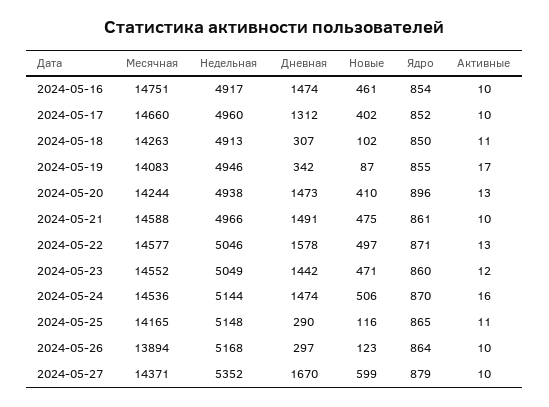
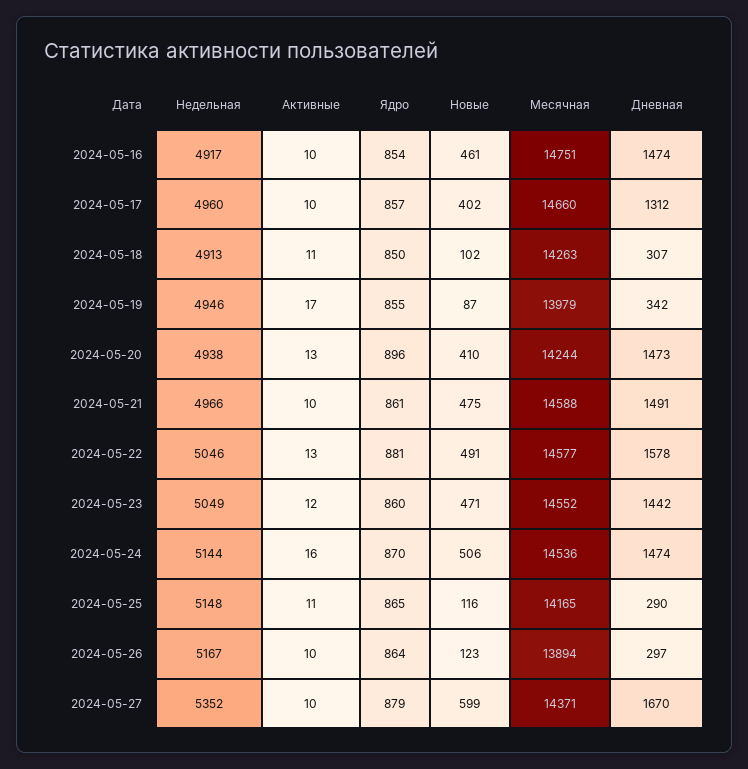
  {
    "Месячная": {
      "2024-05-16": 14751,
      "2024-05-17": 14660,
      "2024-05-18": 14263,
-     "2024-05-19": 14083,
+     "2024-05-19": 13979,
      "2024-05-20": 14244,
      "2024-05-21": 14588,
      "2024-05-22": 14577,
      "2024-05-23": 14552,
      "2024-05-24": 14536,
      "2024-05-25": 14165,
      "2024-05-26": 13894,
      "2024-05-27": 14371
    },
    "Недельная": {
      "2024-05-16": 4917,
      "2024-05-17": 4960,
      "2024-05-18": 4913,
      "2024-05-19": 4946,
      "2024-05-20": 4938,
      "2024-05-21": 4966,
      "2024-05-22": 5046,
      "2024-05-23": 5049,
      "2024-05-24": 5144,
      "2024-05-25": 5148,
-     "2024-05-26": 5168,
+     "2024-05-26": 5167,
      "2024-05-27": 5352
    },
    "Дневная": {
      "2024-05-16": 1474,
      "2024-05-17": 1312,
      "2024-05-18": 307,
      "2024-05-19": 342,
      "2024-05-20": 1473,
      "2024-05-21": 1491,
      "2024-05-22": 1578,
      "2024-05-23": 1442,
      "2024-05-24": 1474,
      "2024-05-25": 290,
      "2024-05-26": 297,
      "2024-05-27": 1670
    },
    "Новые": {
      "2024-05-16": 461,
      "2024-05-17": 402,
      "2024-05-18": 102,
      "2024-05-19": 87,
      "2024-05-20": 410,
      "2024-05-21": 475,
-     "2024-05-22": 497,
+     "2024-05-22": 491,
      "2024-05-23": 471,
      "2024-05-24": 506,
      "2024-05-25": 116,
      "2024-05-26": 123,
      "2024-05-27": 599
    },
    "Ядро": {
      "2024-05-16": 854,
-     "2024-05-17": 852,
+     "2024-05-17": 857,
      "2024-05-18": 850,
      "2024-05-19": 855,
      "2024-05-20": 896,
      "2024-05-21": 861,
-     "2024-05-22": 871,
+     "2024-05-22": 881,
      "2024-05-23": 860,
      "2024-05-24": 870,
      "2024-05-25": 865,
      "2024-05-26": 864,
      "2024-05-27": 879
    },
    "Активные": {
      "2024-05-16": 10,
      "2024-05-17": 10,
      "2024-05-18": 11,
      "2024-05-19": 17,
      "2024-05-20": 13,
      "2024-05-21": 10,
      "2024-05-22": 13,
      "2024-05-23": 12,
      "2024-05-24": 16,
      "2024-05-25": 11,
      "2024-05-26": 10,
      "2024-05-27": 10
    }
  }

